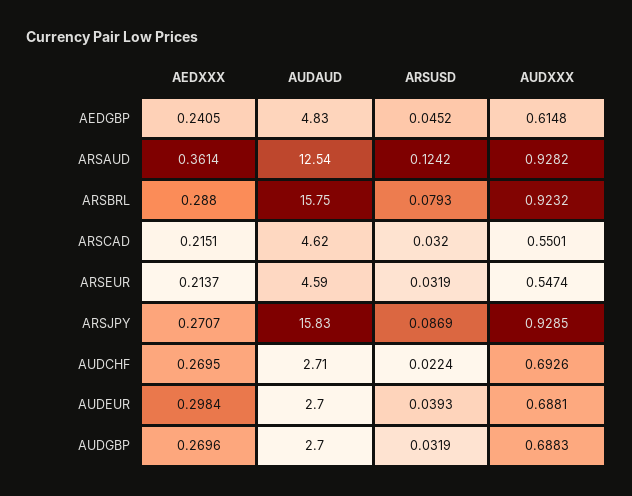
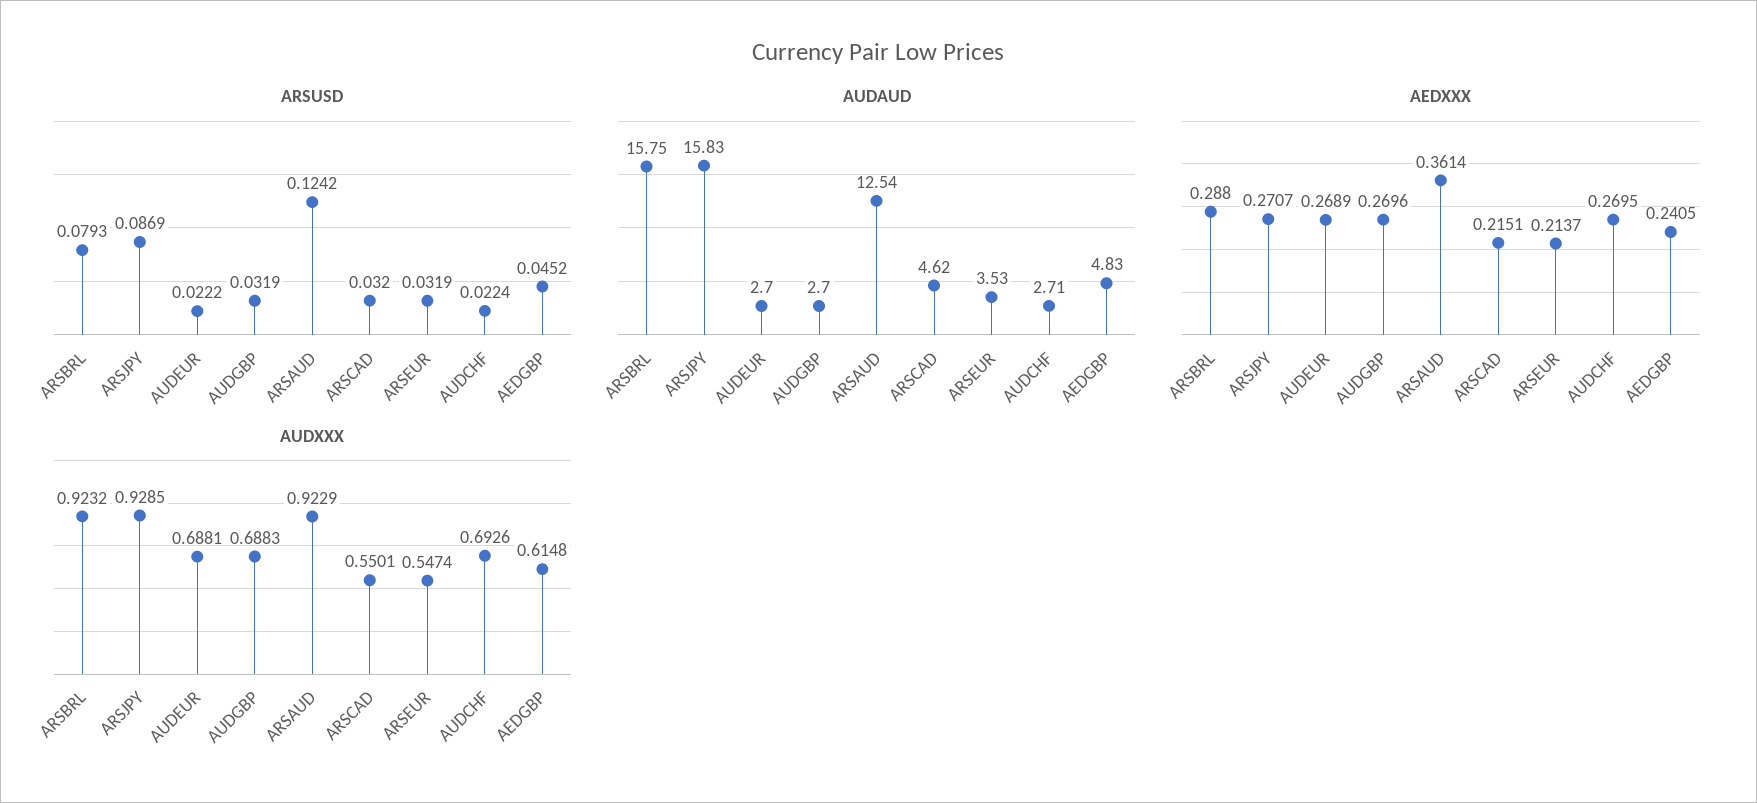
  {
    "AEDXXX": {
      "AEDGBP": 0.2405,
      "ARSAUD": 0.3614,
      "ARSBRL": 0.288,
      "ARSCAD": 0.2151,
      "ARSEUR": 0.2137,
      "ARSJPY": 0.2707,
      "AUDCHF": 0.2695,
-     "AUDEUR": 0.2984,
+     "AUDEUR": 0.2689,
      "AUDGBP": 0.2696
    },
    "AUDAUD": {
      "AEDGBP": 4.83,
      "ARSAUD": 12.54,
      "ARSBRL": 15.75,
      "ARSCAD": 4.62,
-     "ARSEUR": 4.59,
+     "ARSEUR": 3.53,
      "ARSJPY": 15.83,
      "AUDCHF": 2.71,
      "AUDEUR": 2.7,
      "AUDGBP": 2.7
    },
    "ARSUSD": {
      "AEDGBP": 0.0452,
      "ARSAUD": 0.1242,
      "ARSBRL": 0.0793,
      "ARSCAD": 0.032,
      "ARSEUR": 0.0319,
      "ARSJPY": 0.0869,
      "AUDCHF": 0.0224,
-     "AUDEUR": 0.0393,
+     "AUDEUR": 0.0222,
      "AUDGBP": 0.0319
    },
    "AUDXXX": {
      "AEDGBP": 0.6148,
-     "ARSAUD": 0.9282,
+     "ARSAUD": 0.9229,
      "ARSBRL": 0.9232,
      "ARSCAD": 0.5501,
      "ARSEUR": 0.5474,
      "ARSJPY": 0.9285,
      "AUDCHF": 0.6926,
      "AUDEUR": 0.6881,
      "AUDGBP": 0.6883
    }
  }

